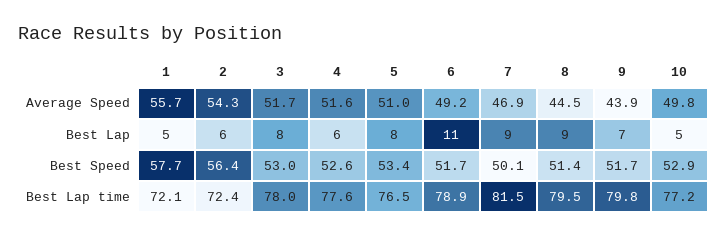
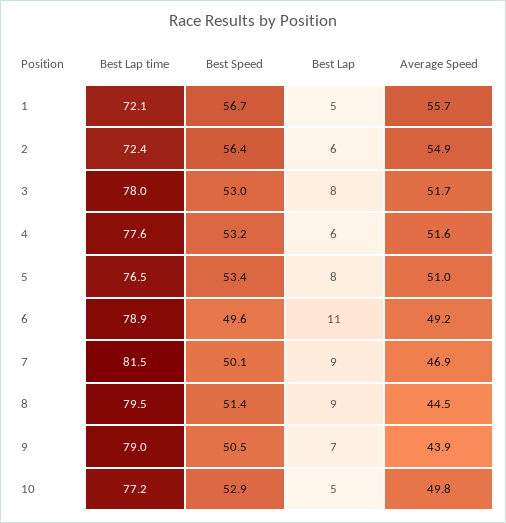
  {
    "1": {
      "Average Speed": 55.7,
      "Best Lap": 5,
-     "Best Speed": 57.7,
+     "Best Speed": 56.7,
      "Best Lap time": 72.1
    },
    "2": {
-     "Average Speed": 54.3,
+     "Average Speed": 54.9,
      "Best Lap": 6,
      "Best Speed": 56.4,
      "Best Lap time": 72.4
    },
    "3": {
      "Average Speed": 51.7,
      "Best Lap": 8,
      "Best Speed": 53,
      "Best Lap time": 78
    },
    "4": {
      "Average Speed": 51.6,
      "Best Lap": 6,
-     "Best Speed": 52.6,
+     "Best Speed": 53.2,
      "Best Lap time": 77.6
    },
    "5": {
      "Average Speed": 51,
      "Best Lap": 8,
      "Best Speed": 53.4,
      "Best Lap time": 76.5
    },
    "6": {
      "Average Speed": 49.2,
      "Best Lap": 11,
-     "Best Speed": 51.7,
+     "Best Speed": 49.6,
      "Best Lap time": 78.9
    },
    "7": {
      "Average Speed": 46.9,
      "Best Lap": 9,
      "Best Speed": 50.1,
      "Best Lap time": 81.5
    },
    "8": {
      "Average Speed": 44.5,
      "Best Lap": 9,
      "Best Speed": 51.4,
      "Best Lap time": 79.5
    },
    "9": {
      "Average Speed": 43.9,
      "Best Lap": 7,
-     "Best Speed": 51.7,
+     "Best Speed": 50.5,
-     "Best Lap time": 79.8
+     "Best Lap time": 79
    },
    "10": {
      "Average Speed": 49.8,
      "Best Lap": 5,
      "Best Speed": 52.9,
      "Best Lap time": 77.2
    }
  }

